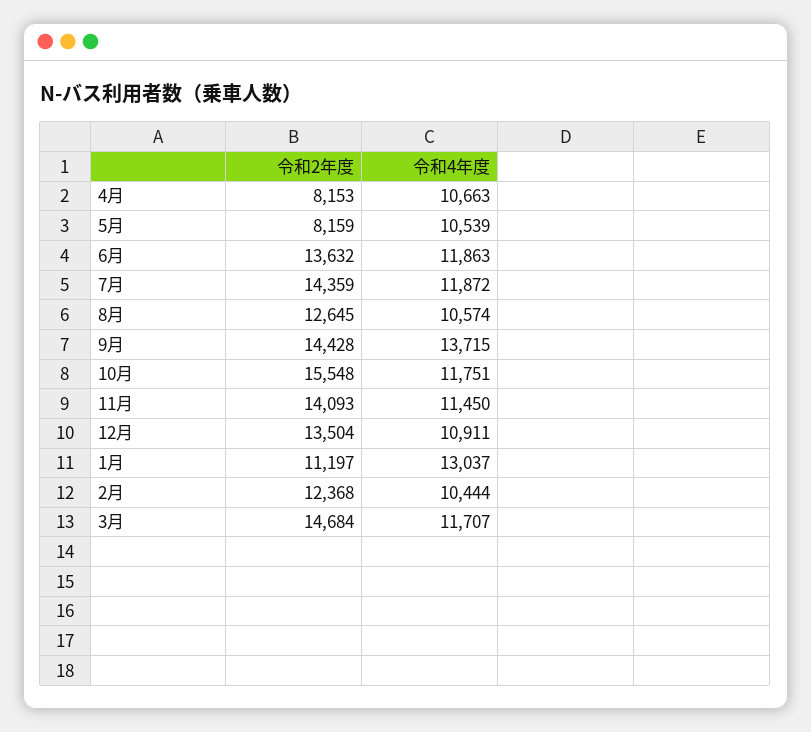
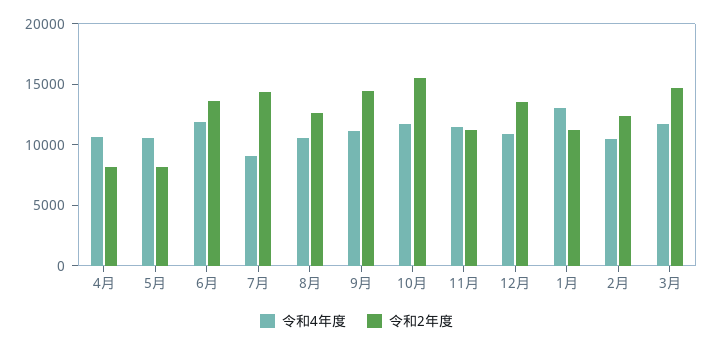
  {
    "令和2年度": {
      "4月": 8153,
      "5月": 8159,
      "6月": 13632,
      "7月": 14359,
      "8月": 12645,
      "9月": 14428,
      "10月": 15548,
-     "11月": 14093,
+     "11月": 11000,
      "12月": 13504,
      "1月": 11197,
      "2月": 12368,
      "3月": 14684
    },
    "令和4年度": {
      "4月": 10663,
      "5月": 10539,
      "6月": 11863,
-     "7月": 11872,
+     "7月": 9000,
      "8月": 10574,
-     "9月": 13715,
+     "9月": 11000,
      "10月": 11751,
      "11月": 11450,
      "12月": 10911,
      "1月": 13037,
      "2月": 10444,
      "3月": 11707
    }
  }

